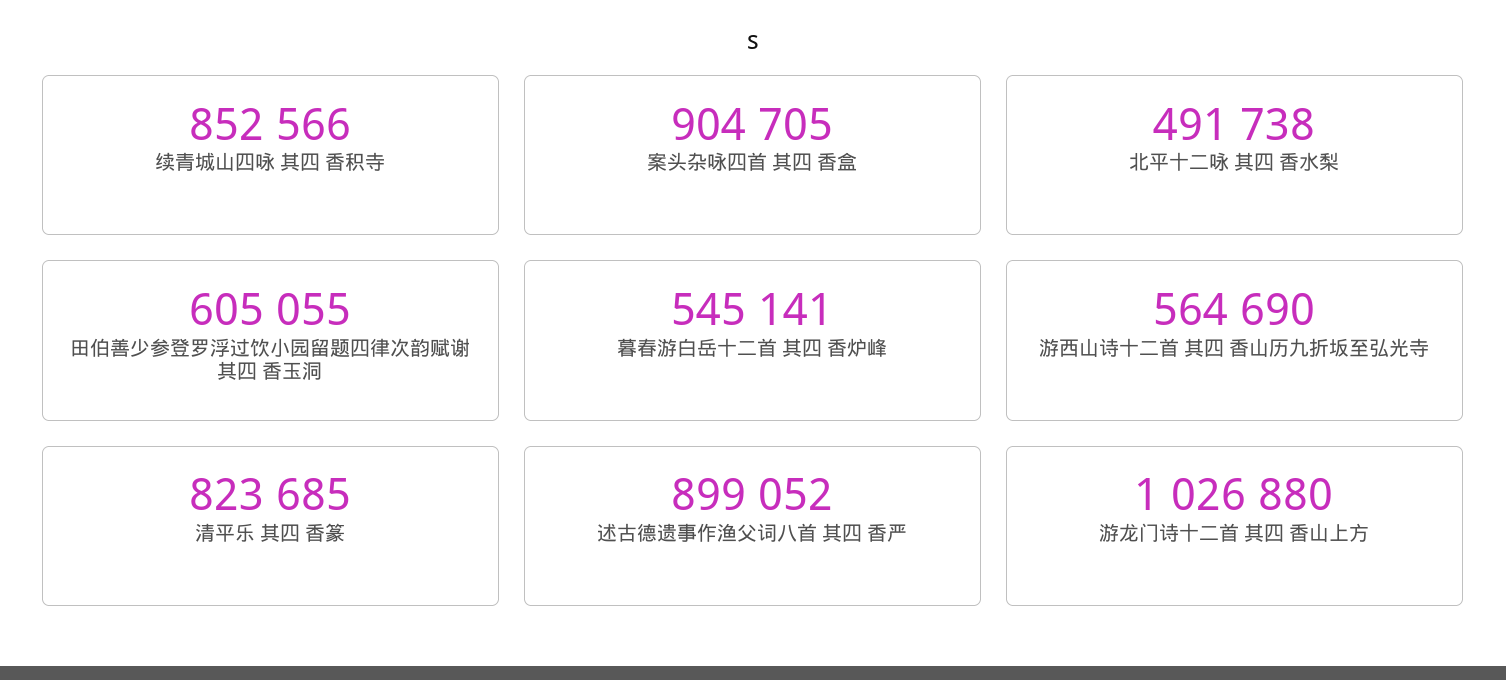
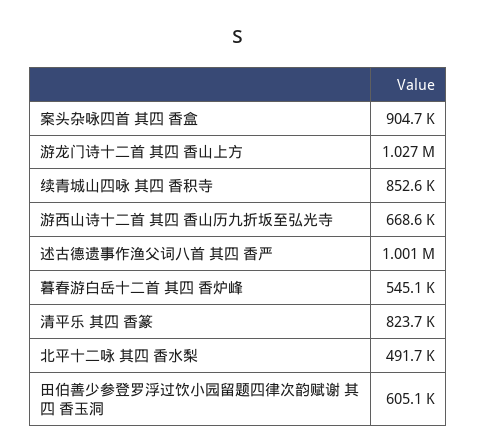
  {
    "续青城山四咏 其四 香积寺": 852566,
    "案头杂咏四首 其四 香盒": 904705,
    "北平十二咏 其四 香水梨": 491738,
    "田伯善少参登罗浮过饮小园留题四律次韵赋谢 其四 香玉洞": 605055,
    "暮春游白岳十二首 其四 香炉峰": 545141,
-   "游西山诗十二首 其四 香山历九折坂至弘光寺": 564690,
+   "游西山诗十二首 其四 香山历九折坂至弘光寺": 668600,
    "清平乐 其四 香篆": 823685,
-   "述古德遗事作渔父词八首 其四 香严": 899052,
+   "述古德遗事作渔父词八首 其四 香严": 1001000,
    "游龙门诗十二首 其四 香山上方": 1026880
  }

